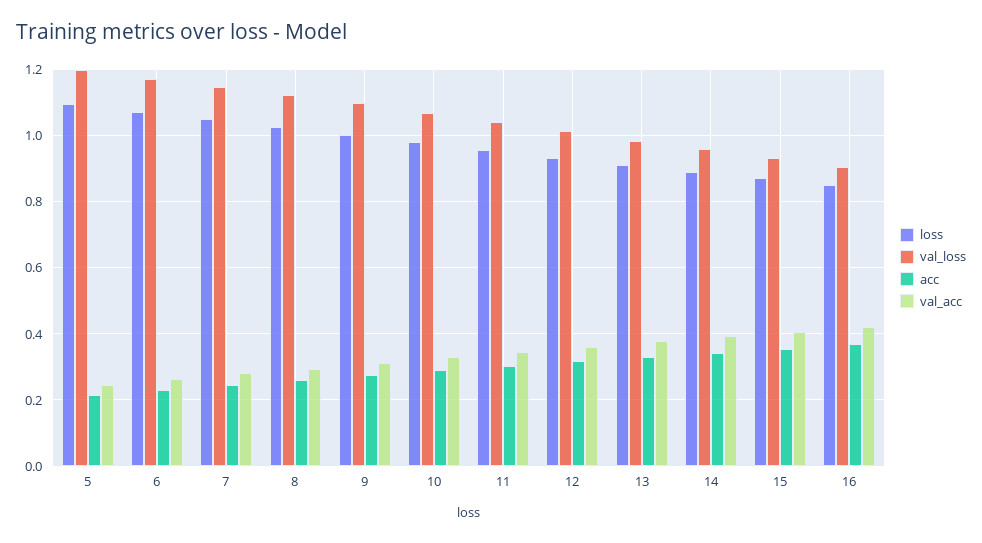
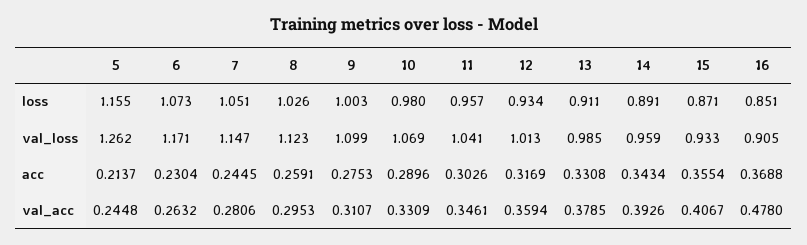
  {
    "loss": {
-     "5": 1.1,
+     "5": 1.155,
      "6": 1.073,
      "7": 1.051,
      "8": 1.026,
      "9": 1.003,
      "10": 0.98,
      "11": 0.957,
      "12": 0.934,
      "13": 0.911,
      "14": 0.891,
      "15": 0.871,
      "16": 0.851
    },
    "val_loss": {
-     "5": 1.2,
+     "5": 1.262,
      "6": 1.171,
      "7": 1.147,
      "8": 1.123,
      "9": 1.099,
      "10": 1.069,
      "11": 1.041,
      "12": 1.013,
      "13": 0.985,
      "14": 0.959,
      "15": 0.933,
      "16": 0.905
    },
    "acc": {
      "5": 0.2137,
      "6": 0.2304,
      "7": 0.2445,
      "8": 0.2591,
      "9": 0.2753,
      "10": 0.2896,
      "11": 0.3026,
      "12": 0.3169,
      "13": 0.3308,
      "14": 0.3434,
      "15": 0.3554,
      "16": 0.3688
    },
    "val_acc": {
      "5": 0.2448,
      "6": 0.2632,
      "7": 0.2806,
      "8": 0.2953,
      "9": 0.3107,
      "10": 0.3309,
      "11": 0.3461,
      "12": 0.3594,
      "13": 0.3785,
      "14": 0.3926,
      "15": 0.4067,
-     "16": 0.42
+     "16": 0.478
    }
  }

